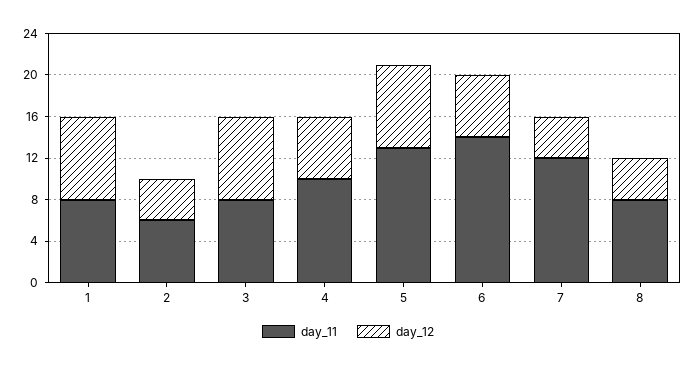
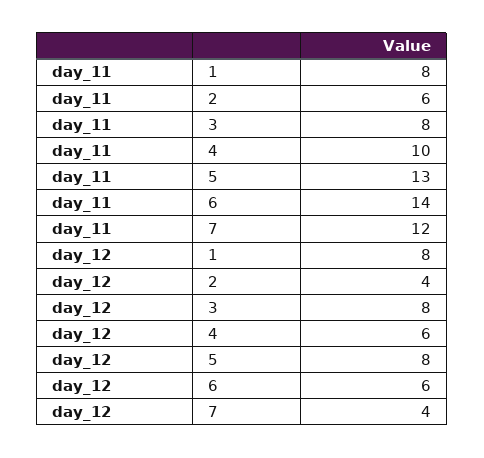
  {
    "day_11": {
      "1": 8,
      "2": 6,
      "3": 8,
      "4": 10,
      "5": 13,
      "6": 14,
-     "7": 12,
+     "7": 12
-     "8": 8
    },
    "day_12": {
      "1": 8,
      "2": 4,
      "3": 8,
      "4": 6,
      "5": 8,
      "6": 6,
-     "7": 4,
+     "7": 4
-     "8": 4
    }
  }

